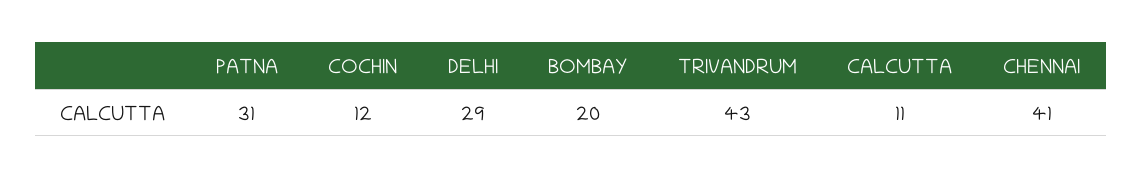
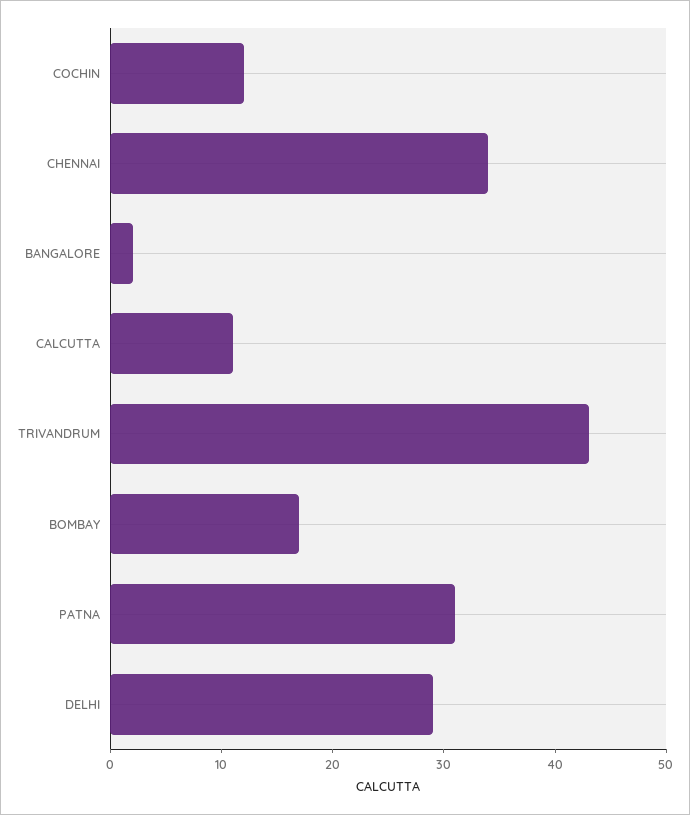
  {
    "PATNA": 31,
    "COCHIN": 12,
    "DELHI": 29,
-   "BOMBAY": 20,
+   "BOMBAY": 17,
    "TRIVANDRUM": 43,
    "CALCUTTA": 11,
-   "CHENNAI": 41
+   "CHENNAI": 34,
+   "BANGALORE": 2
  }

